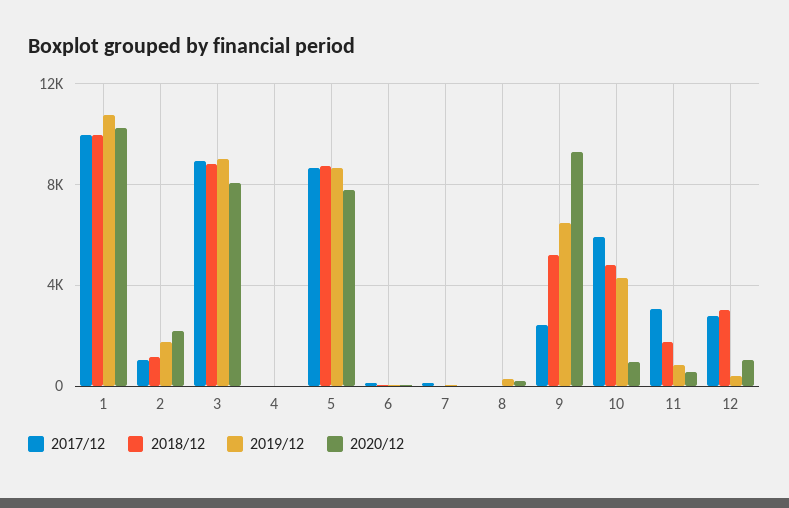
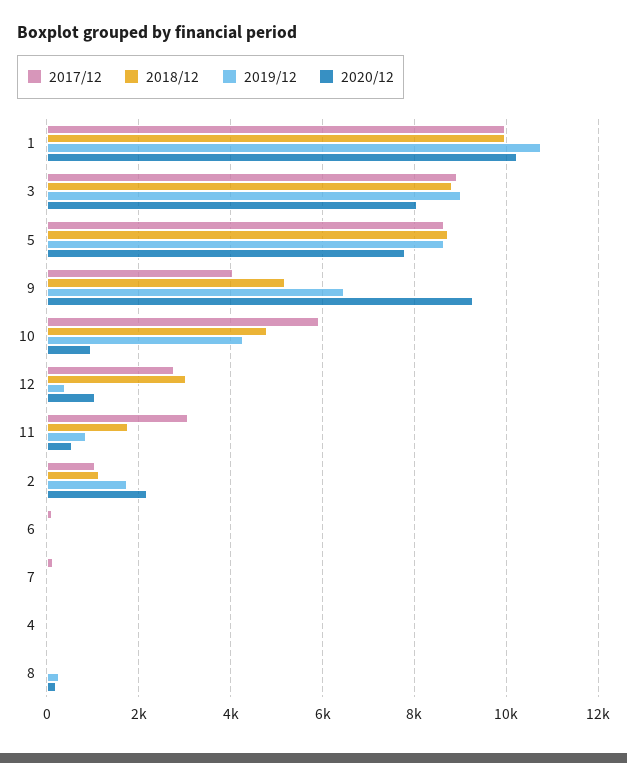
  {
    "2017/12": {
      "1": 10000,
      "2": 1000,
      "3": 9000,
      "4": 0,
      "5": 8600,
      "6": 200,
      "7": 200,
      "8": 0,
-     "9": 2500,
+     "9": 4000,
      "10": 6000,
      "11": 3000,
      "12": 2800
    },
    "2018/12": {
      "1": 10000,
      "2": 1200,
      "3": 8800,
      "4": 0,
      "5": 8800,
      "6": 0,
      "7": 0,
      "8": 0,
      "9": 5200,
      "10": 4800,
      "11": 1800,
      "12": 3000
    },
    "2019/12": {
      "1": 10800,
      "2": 1800,
      "3": 9000,
      "4": 0,
      "5": 8600,
      "6": 0,
      "7": 0,
      "8": 200,
      "9": 6400,
      "10": 4200,
      "11": 800,
      "12": 400
    },
    "2020/12": {
      "1": 10200,
      "2": 2200,
      "3": 8000,
      "4": 0,
      "5": 7800,
      "6": 0,
      "7": 0,
      "8": 200,
      "9": 9200,
      "10": 1000,
      "11": 600,
      "12": 1000
    }
  }

